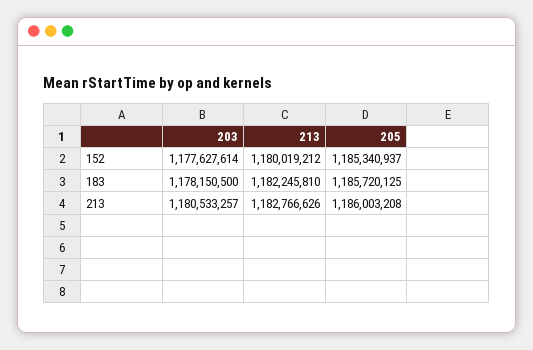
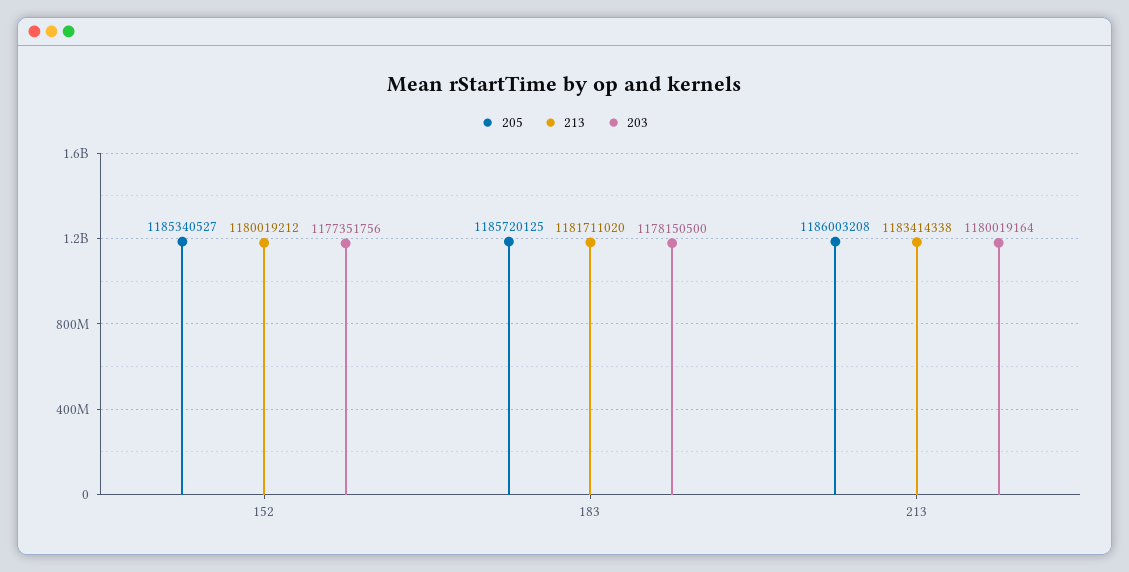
  {
    "203": {
-     "152": 1177627614,
+     "152": 1177351756,
      "183": 1178150500,
-     "213": 1180533257
+     "213": 1180019164
    },
    "213": {
      "152": 1180019212,
-     "183": 1182245810,
+     "183": 1181711020,
-     "213": 1182766626
+     "213": 1183414338
    },
    "205": {
-     "152": 1185340937,
+     "152": 1185340527,
      "183": 1185720125,
      "213": 1186003208
    }
  }

